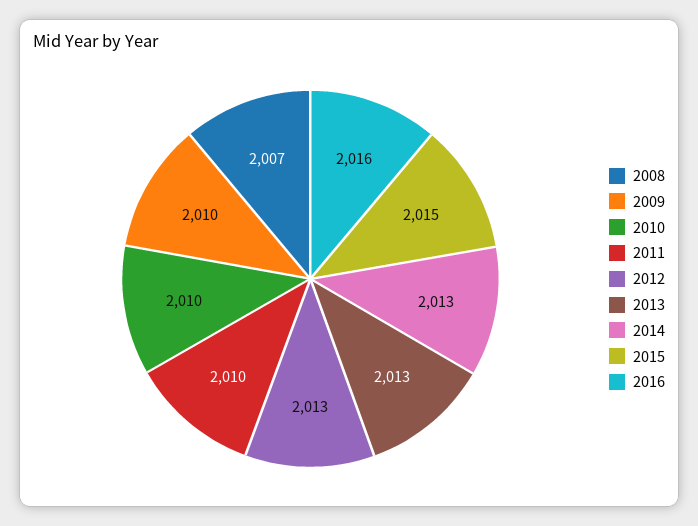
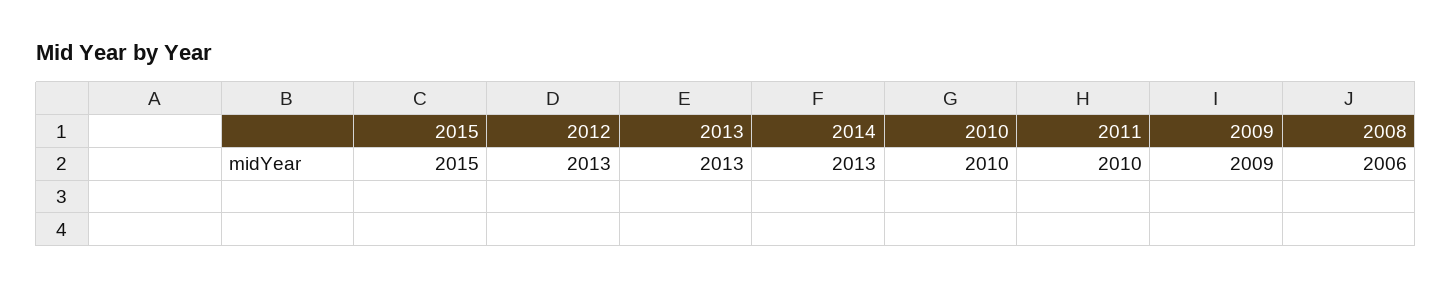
  {
-   "2008": 2007,
+   "2008": 2006,
-   "2009": 2010,
+   "2009": 2009,
    "2010": 2010,
    "2011": 2010,
    "2012": 2013,
    "2013": 2013,
    "2014": 2013,
-   "2015": 2015,
+   "2015": 2015
-   "2016": 2016
  }

